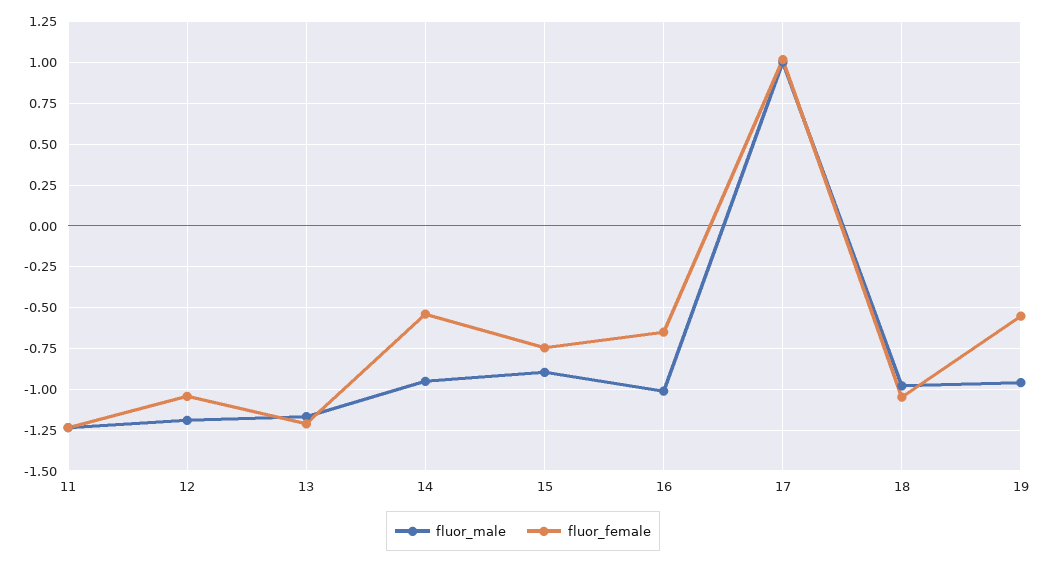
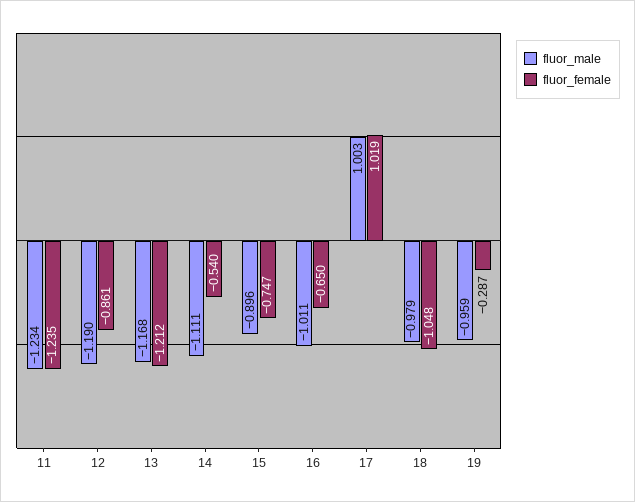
  {
    "fluor_male": {
      "11": -1.234,
      "12": -1.19,
      "13": -1.168,
-     "14": -0.95,
+     "14": -1.111,
      "15": -0.896,
      "16": -1.011,
      "17": 1.003,
      "18": -0.979,
      "19": -0.959
    },
    "fluor_female": {
      "11": -1.235,
-     "12": -1.05,
+     "12": -0.861,
      "13": -1.212,
      "14": -0.54,
      "15": -0.747,
      "16": -0.65,
      "17": 1.019,
      "18": -1.048,
-     "19": -0.55
+     "19": -0.287
    }
  }

